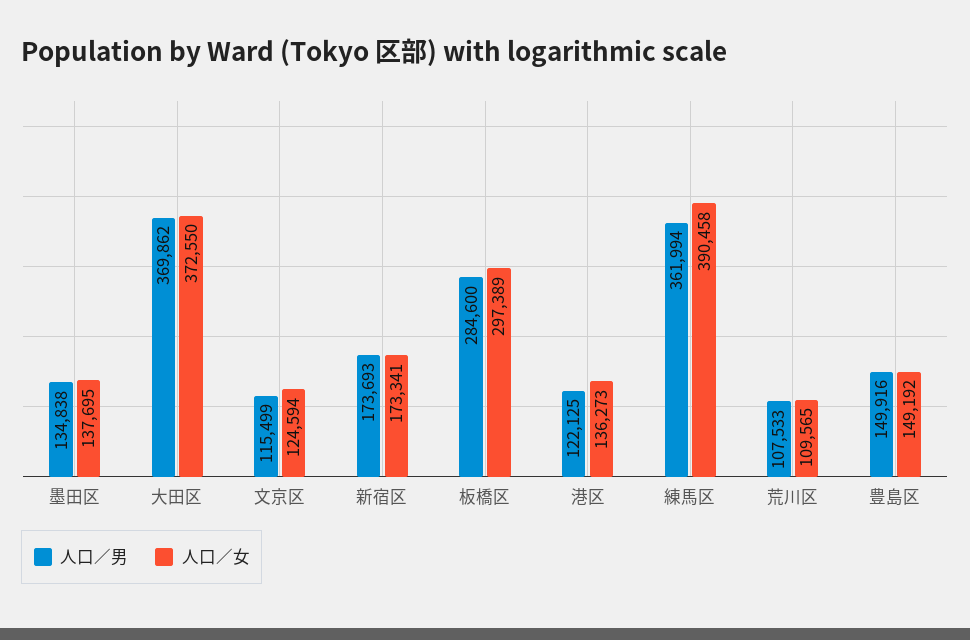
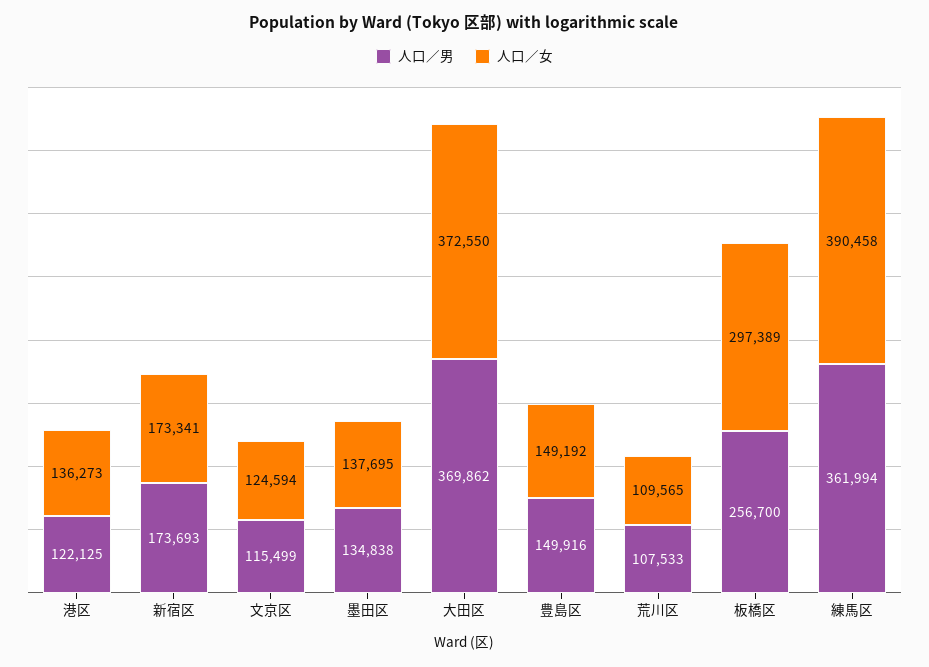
  {
    "人口／男": {
      "墨田区": 134838,
      "大田区": 369862,
      "文京区": 115499,
      "新宿区": 173693,
-     "板橋区": 284600,
+     "板橋区": 256700,
      "港区": 122125,
      "練馬区": 361994,
      "荒川区": 107533,
      "豊島区": 149916
    },
    "人口／女": {
      "墨田区": 137695,
      "大田区": 372550,
      "文京区": 124594,
      "新宿区": 173341,
      "板橋区": 297389,
      "港区": 136273,
      "練馬区": 390458,
      "荒川区": 109565,
      "豊島区": 149192
    }
  }

